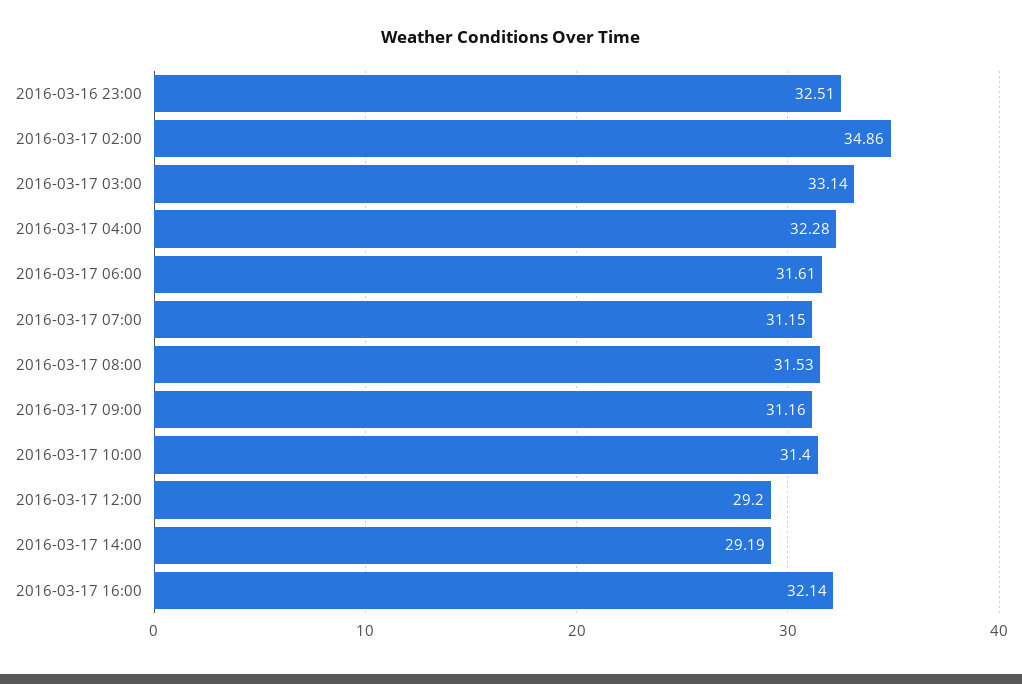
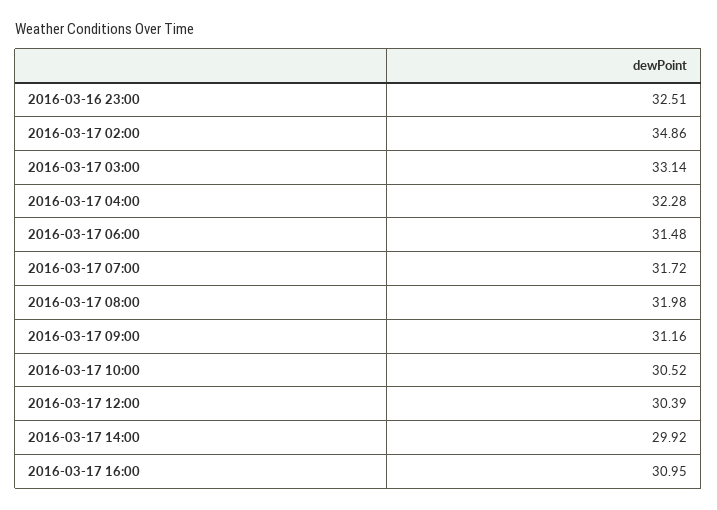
  {
    "2016-03-16 23:00": 32.51,
    "2016-03-17 02:00": 34.86,
    "2016-03-17 03:00": 33.14,
    "2016-03-17 04:00": 32.28,
-   "2016-03-17 06:00": 31.61,
+   "2016-03-17 06:00": 31.48,
-   "2016-03-17 07:00": 31.15,
+   "2016-03-17 07:00": 31.72,
-   "2016-03-17 08:00": 31.53,
+   "2016-03-17 08:00": 31.98,
    "2016-03-17 09:00": 31.16,
-   "2016-03-17 10:00": 31.4,
+   "2016-03-17 10:00": 30.52,
-   "2016-03-17 12:00": 29.2,
+   "2016-03-17 12:00": 30.39,
-   "2016-03-17 14:00": 29.19,
+   "2016-03-17 14:00": 29.92,
-   "2016-03-17 16:00": 32.14
+   "2016-03-17 16:00": 30.95
  }

